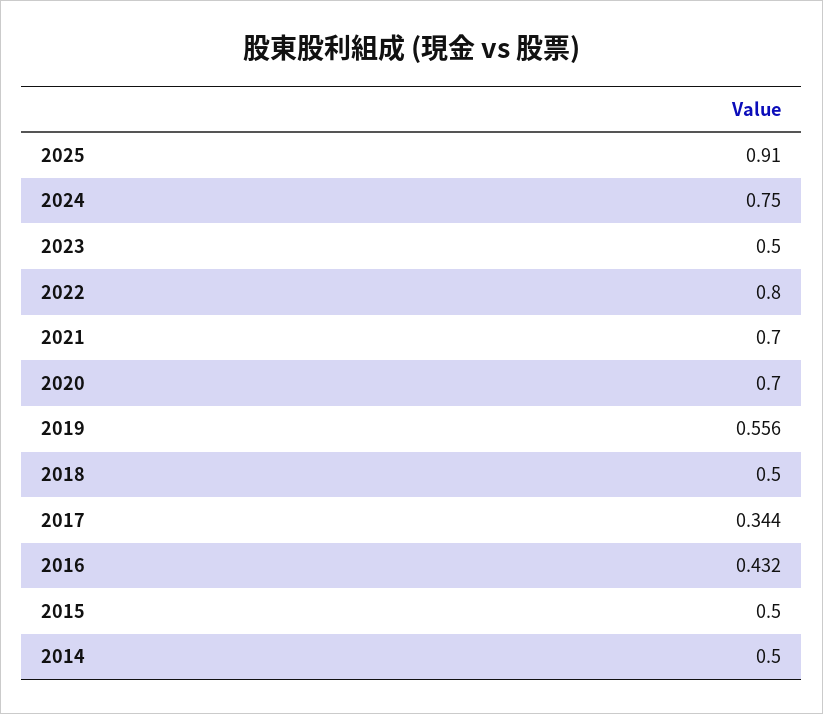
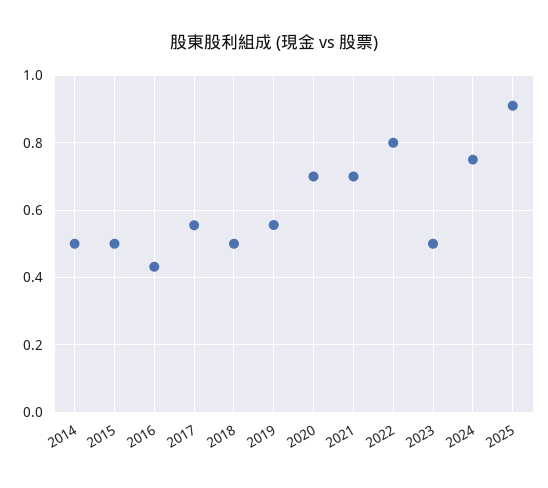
  {
    "2025": 0.91,
    "2024": 0.75,
    "2023": 0.5,
    "2022": 0.8,
    "2021": 0.7,
    "2020": 0.7,
    "2019": 0.556,
    "2018": 0.5,
-   "2017": 0.344,
+   "2017": 0.56,
    "2016": 0.432,
    "2015": 0.5,
    "2014": 0.5
  }

